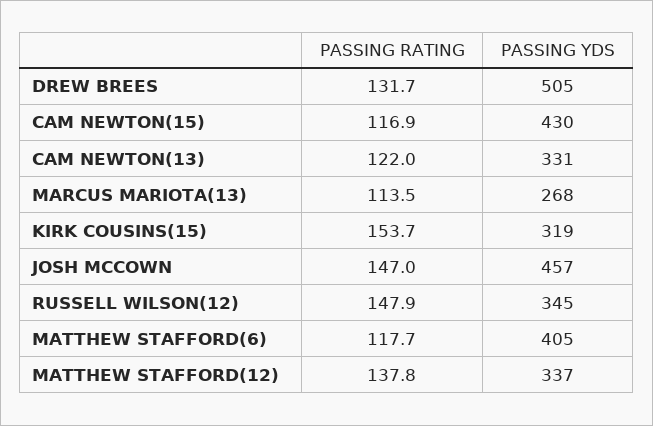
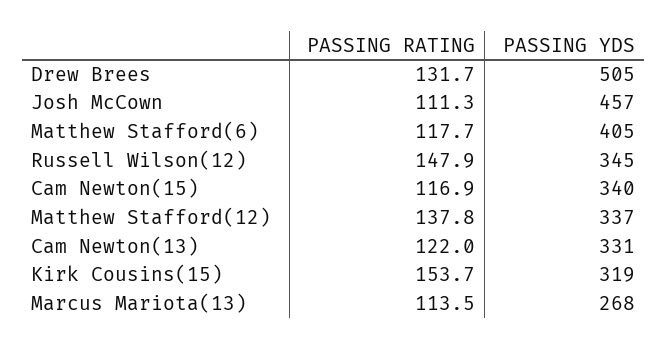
  {
    "PASSING RATING": {
      "DREW BREES": 131.7,
      "CAM NEWTON(15)": 116.9,
      "CAM NEWTON(13)": 122,
      "MARCUS MARIOTA(13)": 113.5,
      "KIRK COUSINS(15)": 153.7,
-     "JOSH MCCOWN": 147,
+     "JOSH MCCOWN": 111.3,
      "RUSSELL WILSON(12)": 147.9,
      "MATTHEW STAFFORD(6)": 117.7,
      "MATTHEW STAFFORD(12)": 137.8
    },
    "PASSING YDS": {
      "DREW BREES": 505,
-     "CAM NEWTON(15)": 430,
+     "CAM NEWTON(15)": 340,
      "CAM NEWTON(13)": 331,
      "MARCUS MARIOTA(13)": 268,
      "KIRK COUSINS(15)": 319,
      "JOSH MCCOWN": 457,
      "RUSSELL WILSON(12)": 345,
      "MATTHEW STAFFORD(6)": 405,
      "MATTHEW STAFFORD(12)": 337
    }
  }

